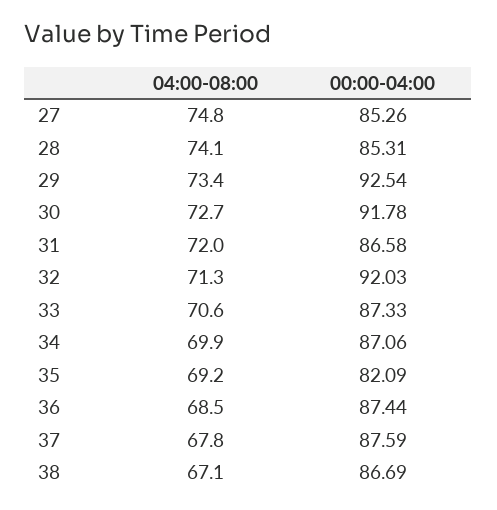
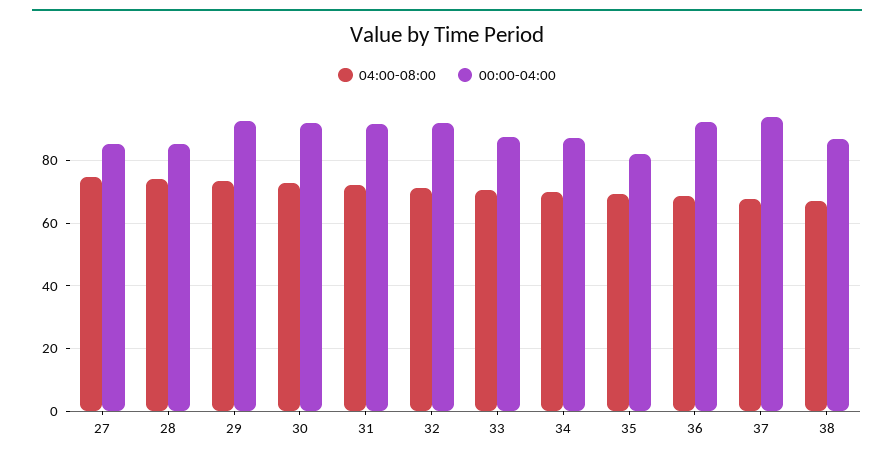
  {
    "04:00-08:00": {
      "27": 74.8,
      "28": 74.1,
      "29": 73.4,
      "30": 72.7,
      "31": 72,
      "32": 71.3,
      "33": 70.6,
      "34": 69.9,
      "35": 69.2,
      "36": 68.5,
      "37": 67.8,
      "38": 67.1
    },
    "00:00-04:00": {
      "27": 85.26,
      "28": 85.31,
      "29": 92.54,
      "30": 91.78,
-     "31": 86.58,
+     "31": 92,
      "32": 92.03,
      "33": 87.33,
      "34": 87.06,
      "35": 82.09,
-     "36": 87.44,
+     "36": 92,
-     "37": 87.59,
+     "37": 94,
      "38": 86.69
    }
  }

